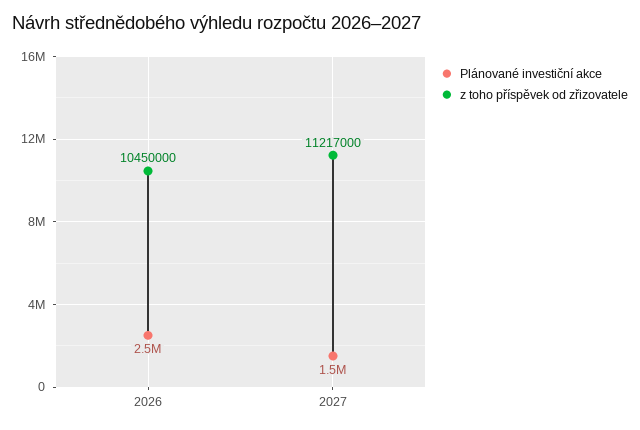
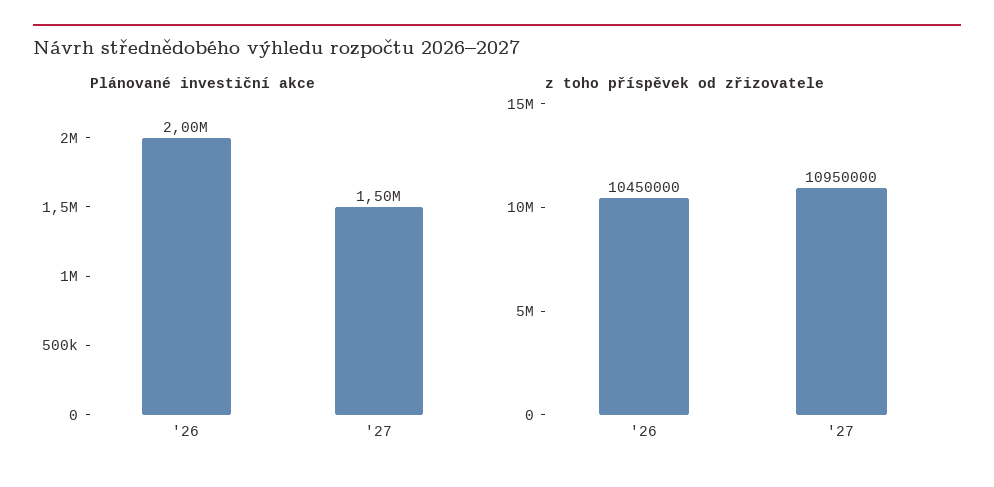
  {
    "Plánované investiční akce": {
-     "2026": 2500000,
+     "2026": 2000000,
      "2027": 1500000
    },
    "z toho příspěvek od zřizovatele": {
      "2026": 10450000,
-     "2027": 11217000
+     "2027": 10950000
    }
  }

